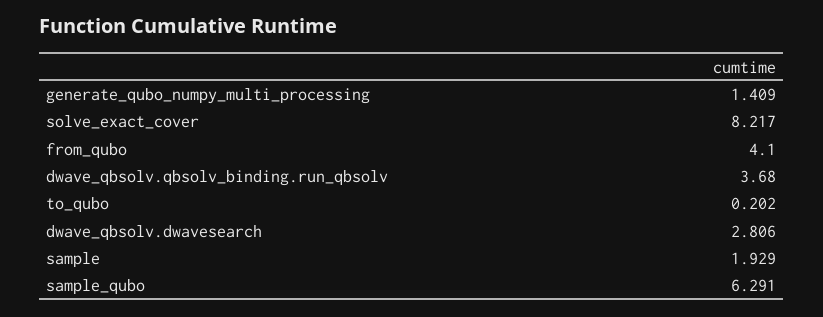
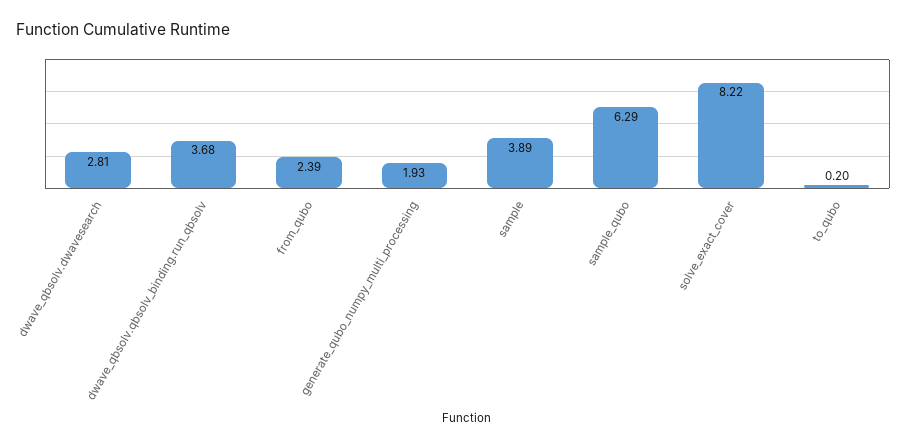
  {
-   "generate_qubo_numpy_multi_processing": 1.409,
+   "generate_qubo_numpy_multi_processing": 1.93,
    "solve_exact_cover": 8.217,
-   "from_qubo": 4.1,
+   "from_qubo": 2.39,
    "dwave_qbsolv.qbsolv_binding.run_qbsolv": 3.68,
    "to_qubo": 0.202,
    "dwave_qbsolv.dwavesearch": 2.806,
-   "sample": 1.929,
+   "sample": 3.89,
    "sample_qubo": 6.291
  }

